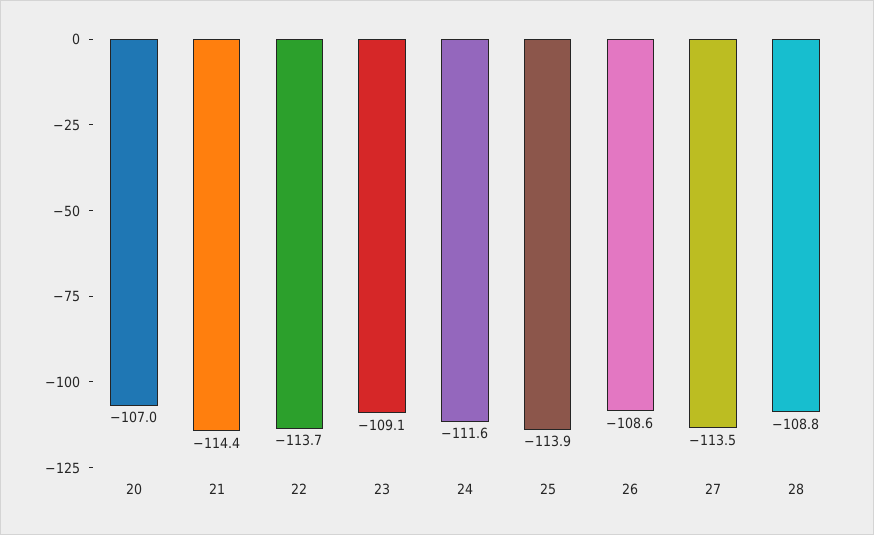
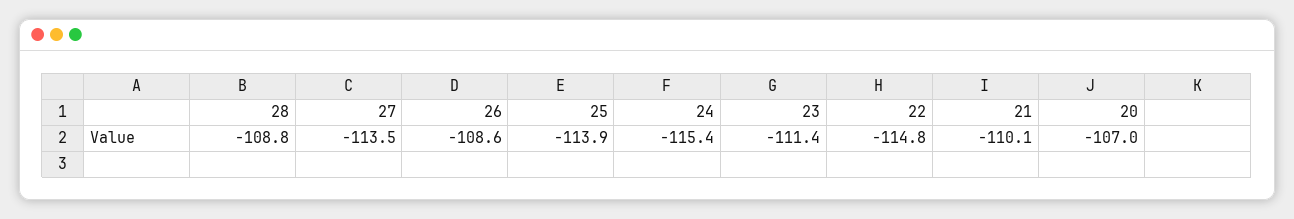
  {
    "20": -107,
-   "21": -114.4,
+   "21": -110.1,
-   "22": -113.7,
+   "22": -114.8,
-   "23": -109.1,
+   "23": -111.4,
-   "24": -111.6,
+   "24": -115.4,
    "25": -113.9,
    "26": -108.6,
    "27": -113.5,
    "28": -108.8
  }

